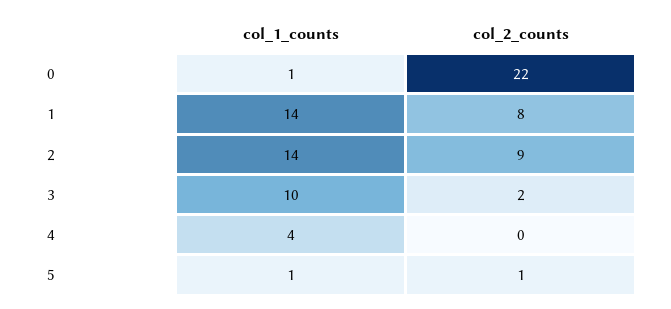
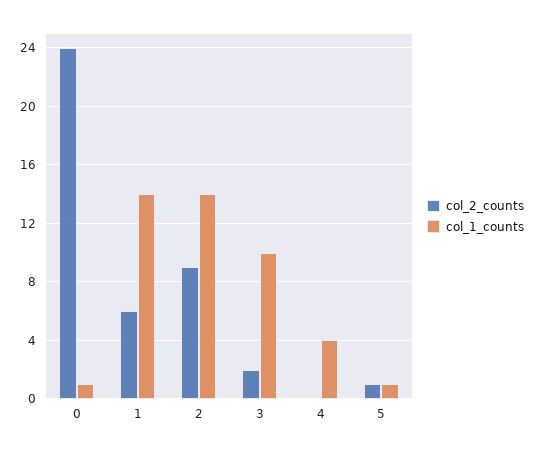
  {
    "col_1_counts": {
      "0": 1,
      "1": 14,
      "2": 14,
      "3": 10,
      "4": 4,
      "5": 1
    },
    "col_2_counts": {
-     "0": 22,
+     "0": 24,
-     "1": 8,
+     "1": 6,
      "2": 9,
      "3": 2,
      "4": 0,
      "5": 1
    }
  }

